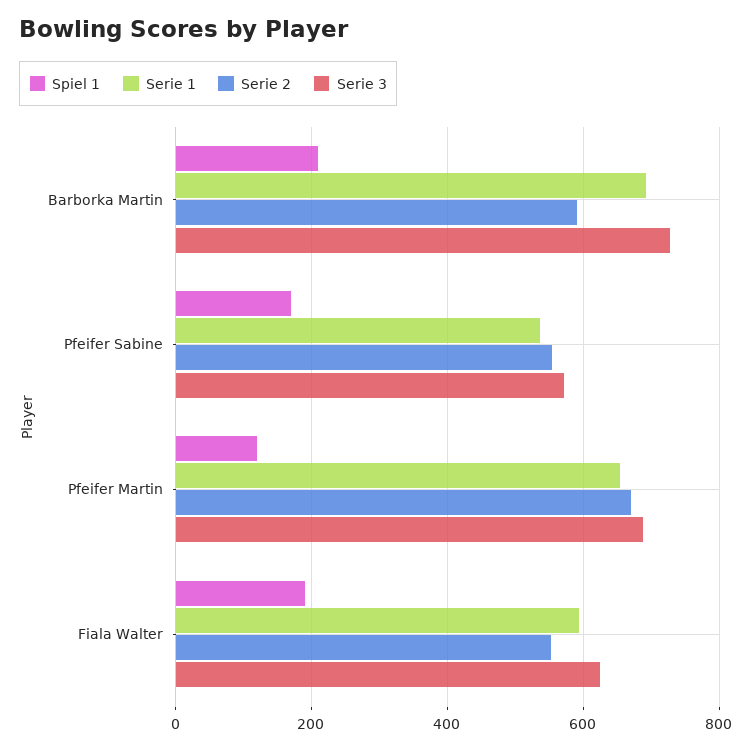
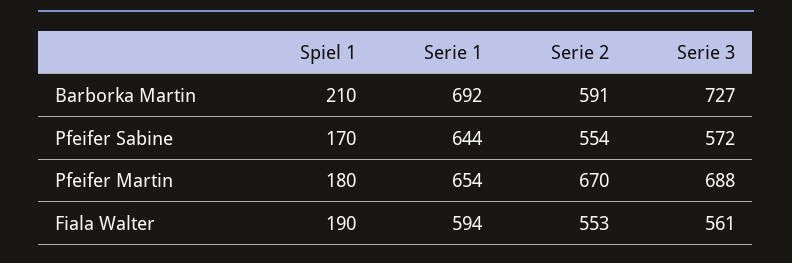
  {
    "Spiel 1": {
      "Barborka Martin": 210,
      "Pfeifer Sabine": 170,
-     "Pfeifer Martin": 120,
+     "Pfeifer Martin": 180,
      "Fiala Walter": 190
    },
    "Serie 1": {
      "Barborka Martin": 692,
-     "Pfeifer Sabine": 540,
+     "Pfeifer Sabine": 644,
      "Pfeifer Martin": 654,
      "Fiala Walter": 594
    },
    "Serie 2": {
      "Barborka Martin": 591,
      "Pfeifer Sabine": 554,
      "Pfeifer Martin": 670,
      "Fiala Walter": 553
    },
    "Serie 3": {
      "Barborka Martin": 727,
      "Pfeifer Sabine": 572,
      "Pfeifer Martin": 688,
-     "Fiala Walter": 620
+     "Fiala Walter": 561
    }
  }

